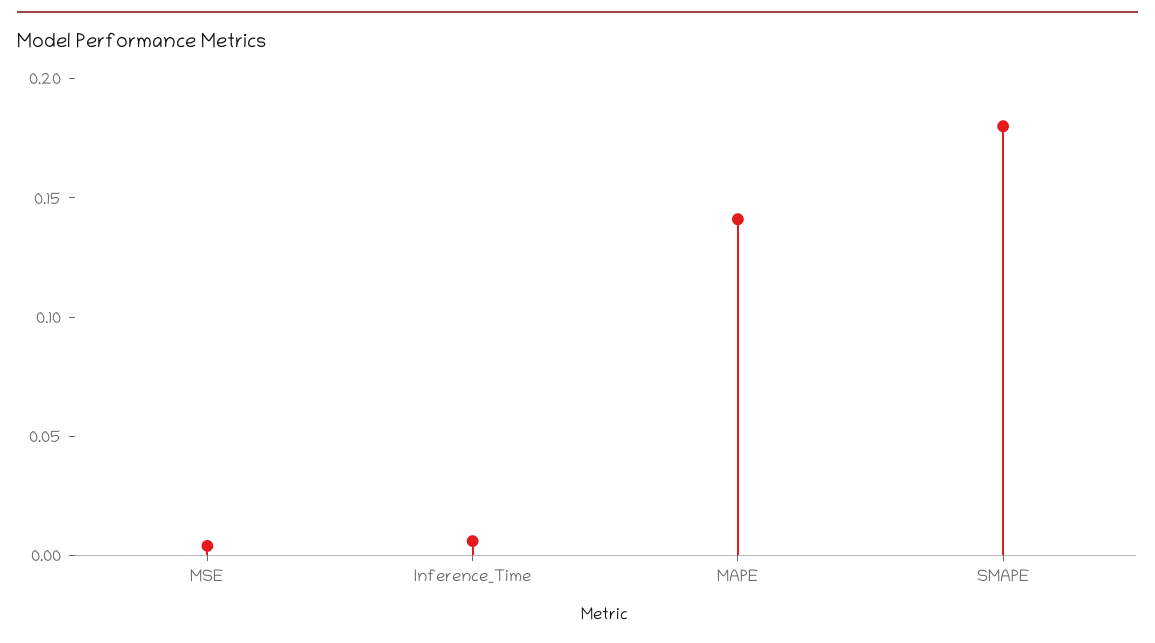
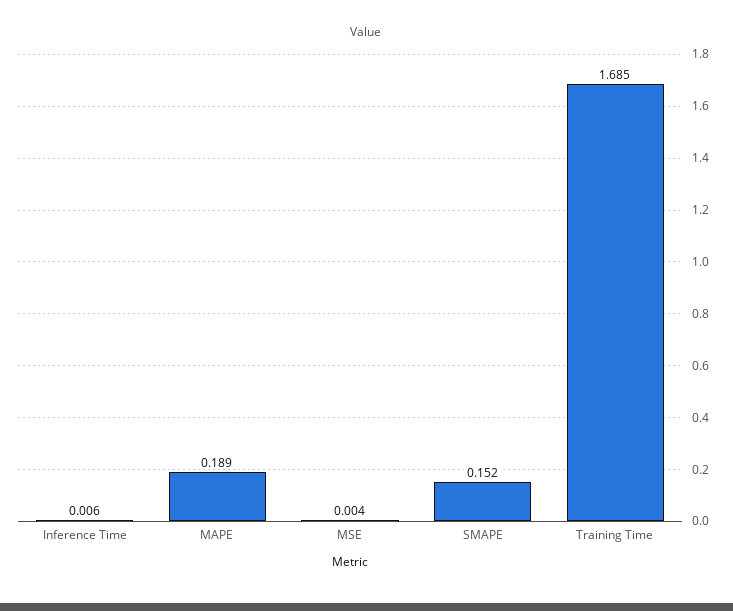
  {
    "MSE": 0.004,
    "Inference_Time": 0.006,
-   "MAPE": 0.14,
+   "MAPE": 0.189,
-   "SMAPE": 0.18
+   "SMAPE": 0.152,
+   "Training Time": 1.685
  }

